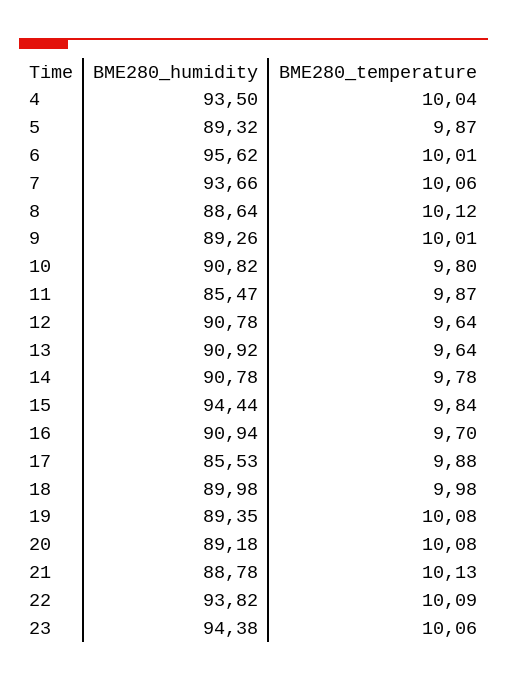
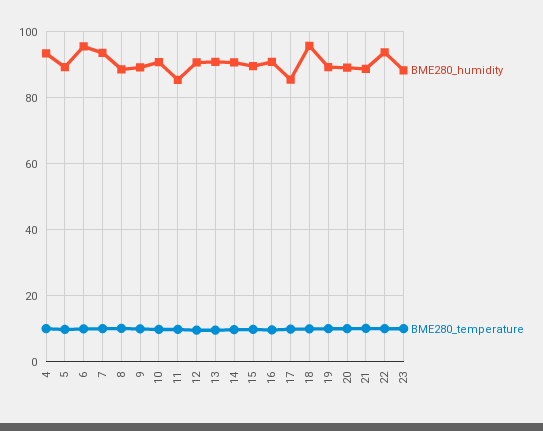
  {
    "BME280_humidity": {
      "4": 93.5,
      "5": 89.32,
      "6": 95.62,
      "7": 93.66,
      "8": 88.64,
      "9": 89.26,
      "10": 90.82,
      "11": 85.47,
      "12": 90.78,
      "13": 90.92,
      "14": 90.78,
-     "15": 94.44,
+     "15": 90,
      "16": 90.94,
      "17": 85.53,
-     "18": 89.98,
+     "18": 96,
      "19": 89.35,
      "20": 89.18,
      "21": 88.78,
      "22": 93.82,
-     "23": 94.38
+     "23": 88
    },
    "BME280_temperature": {
      "4": 10.04,
      "5": 9.87,
      "6": 10.01,
      "7": 10.06,
      "8": 10.12,
      "9": 10.01,
      "10": 9.8,
      "11": 9.87,
      "12": 9.64,
      "13": 9.64,
      "14": 9.78,
      "15": 9.84,
      "16": 9.7,
      "17": 9.88,
      "18": 9.98,
      "19": 10.08,
      "20": 10.08,
      "21": 10.13,
      "22": 10.09,
      "23": 10.06
    }
  }

